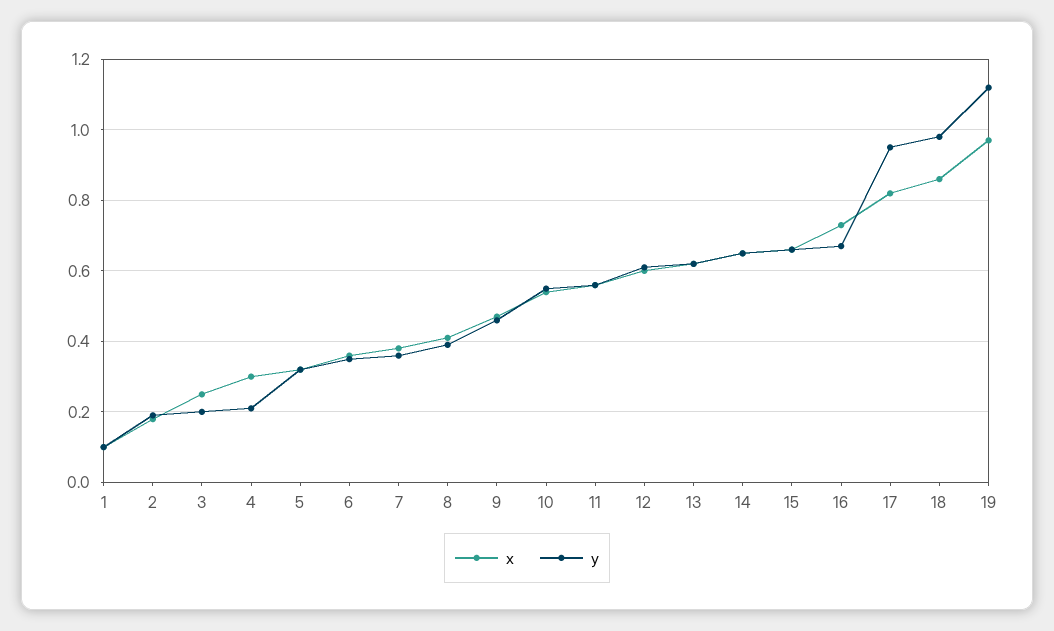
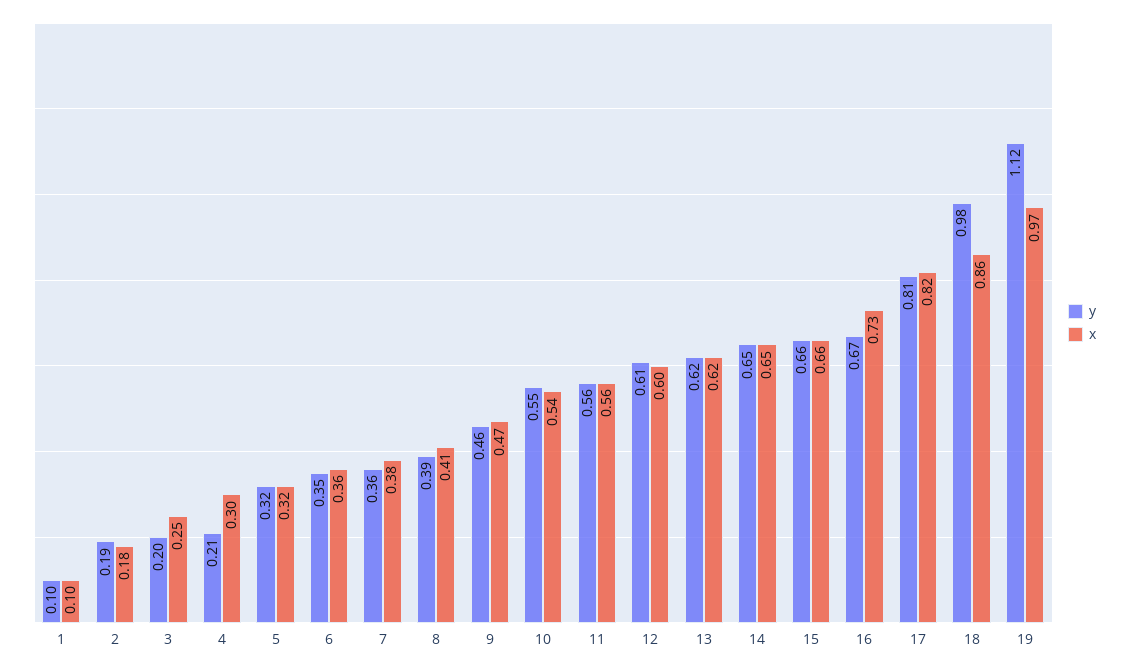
  {
    "x": {
      "1": 0.1,
      "2": 0.18,
      "3": 0.25,
      "4": 0.3,
      "5": 0.32,
      "6": 0.36,
      "7": 0.38,
      "8": 0.41,
      "9": 0.47,
      "10": 0.54,
      "11": 0.56,
      "12": 0.6,
      "13": 0.62,
      "14": 0.65,
      "15": 0.66,
      "16": 0.73,
      "17": 0.82,
      "18": 0.86,
      "19": 0.97
    },
    "y": {
      "1": 0.1,
      "2": 0.19,
      "3": 0.2,
      "4": 0.21,
      "5": 0.32,
      "6": 0.35,
      "7": 0.36,
      "8": 0.39,
      "9": 0.46,
      "10": 0.55,
      "11": 0.56,
      "12": 0.61,
      "13": 0.62,
      "14": 0.65,
      "15": 0.66,
      "16": 0.67,
-     "17": 0.95,
+     "17": 0.81,
      "18": 0.98,
      "19": 1.12
    }
  }

